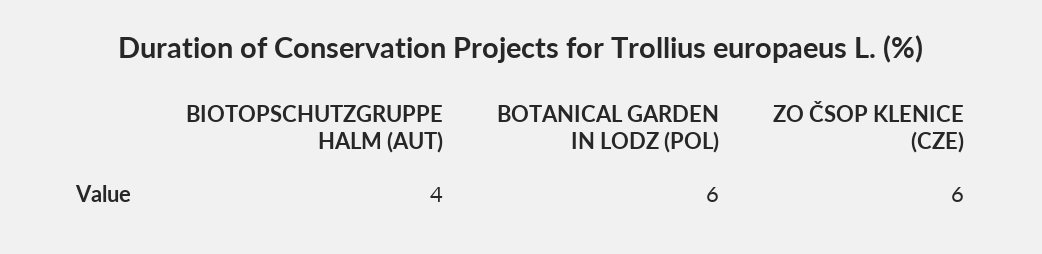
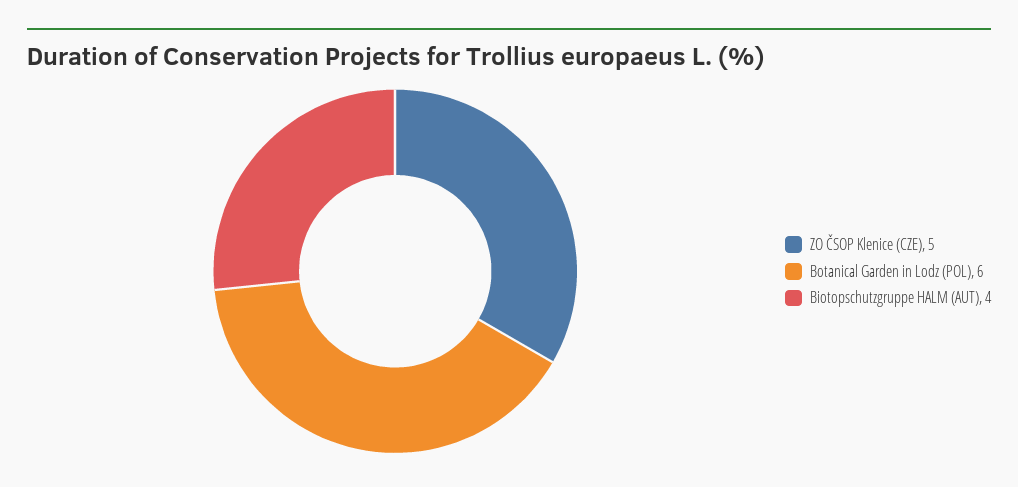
  {
    "BIOTOPSCHUTZGRUPPE HALM (AUT)": 4,
    "BOTANICAL GARDEN IN LODZ (POL)": 6,
-   "ZO ČSOP KLENICE (CZE)": 6
+   "ZO ČSOP KLENICE (CZE)": 5
  }

